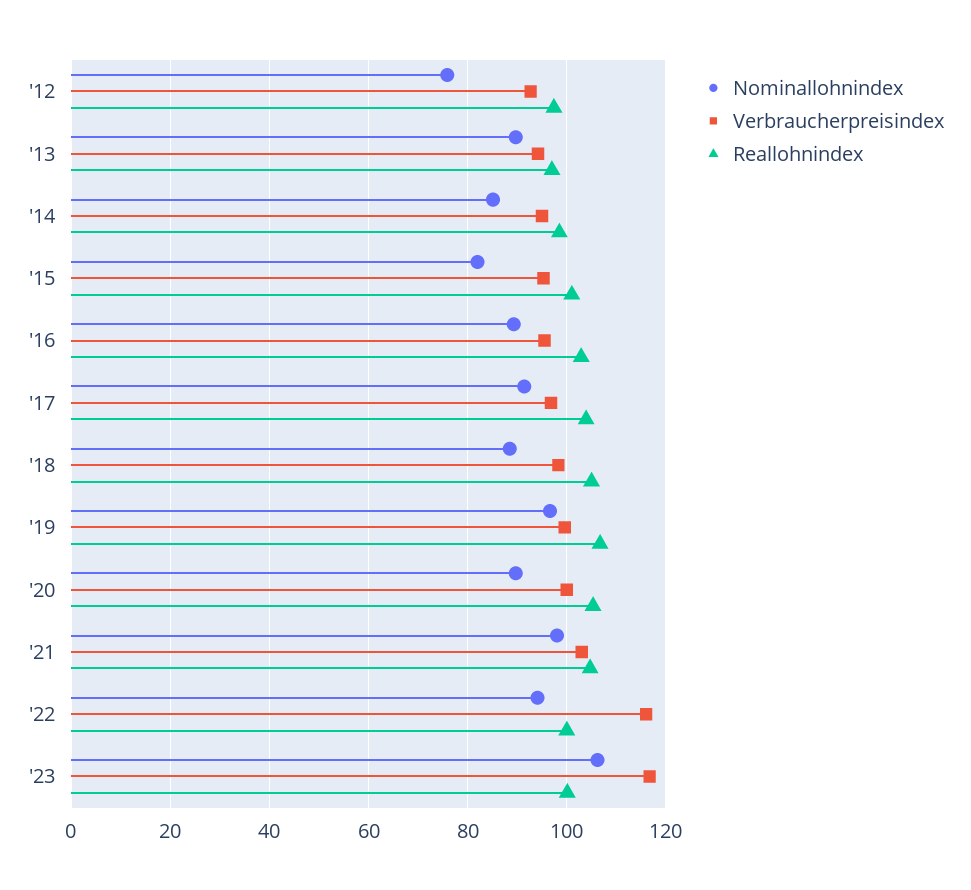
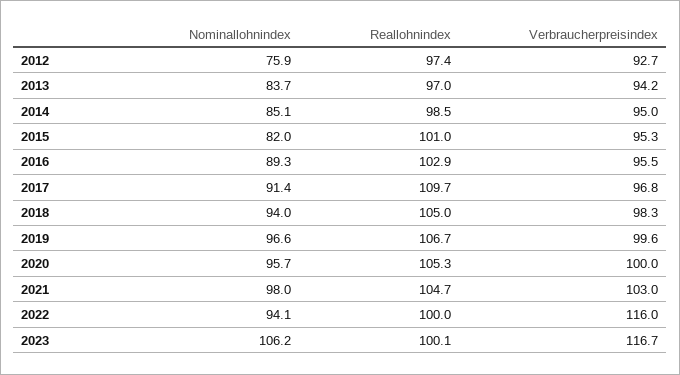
  {
    "Nominallohnindex": {
      "'12": 75.9,
-     "'13": 90,
+     "'13": 83.7,
      "'14": 85.1,
      "'15": 82,
      "'16": 89.3,
      "'17": 91.4,
-     "'18": 88,
+     "'18": 94,
      "'19": 96.6,
-     "'20": 90,
+     "'20": 95.7,
      "'21": 98,
      "'22": 94.1,
      "'23": 106.2
    },
    "Verbraucherpreisindex": {
      "'12": 92.7,
      "'13": 94.2,
      "'14": 95,
      "'15": 95.3,
      "'16": 95.5,
      "'17": 96.8,
      "'18": 98.3,
      "'19": 99.6,
      "'20": 100,
      "'21": 103,
      "'22": 116,
      "'23": 116.7
    },
    "Reallohnindex": {
      "'12": 97.4,
      "'13": 97,
      "'14": 98.5,
      "'15": 101,
      "'16": 102.9,
-     "'17": 104,
+     "'17": 109.7,
      "'18": 105,
      "'19": 106.7,
      "'20": 105.3,
      "'21": 104.7,
      "'22": 100,
      "'23": 100.1
    }
  }

